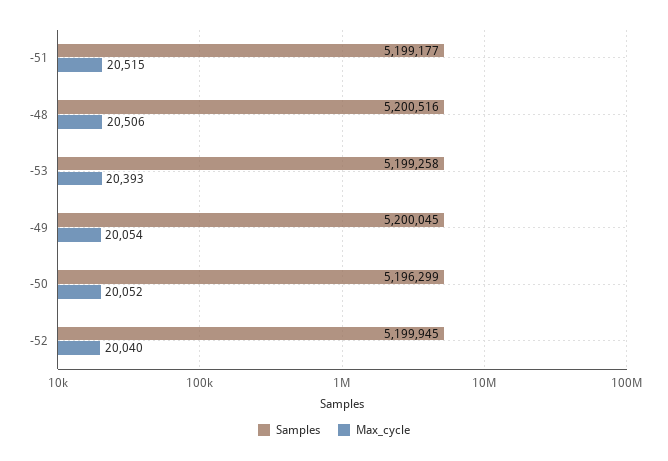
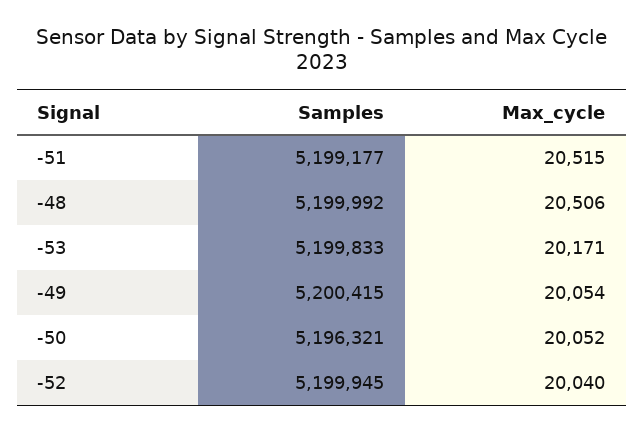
  {
    "Samples": {
      "-51": 5199177,
-     "-48": 5200516,
+     "-48": 5199992,
-     "-53": 5199258,
+     "-53": 5199833,
-     "-49": 5200045,
+     "-49": 5200415,
-     "-50": 5196299,
+     "-50": 5196321,
      "-52": 5199945
    },
    "Max_cycle": {
      "-51": 20515,
      "-48": 20506,
-     "-53": 20393,
+     "-53": 20171,
      "-49": 20054,
      "-50": 20052,
      "-52": 20040
    }
  }

